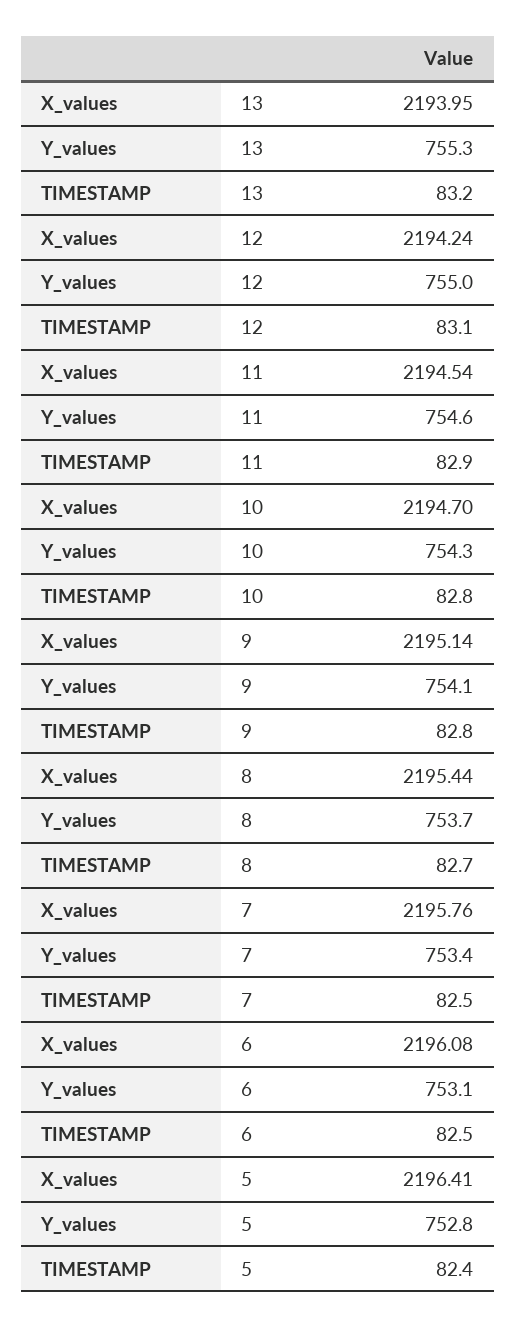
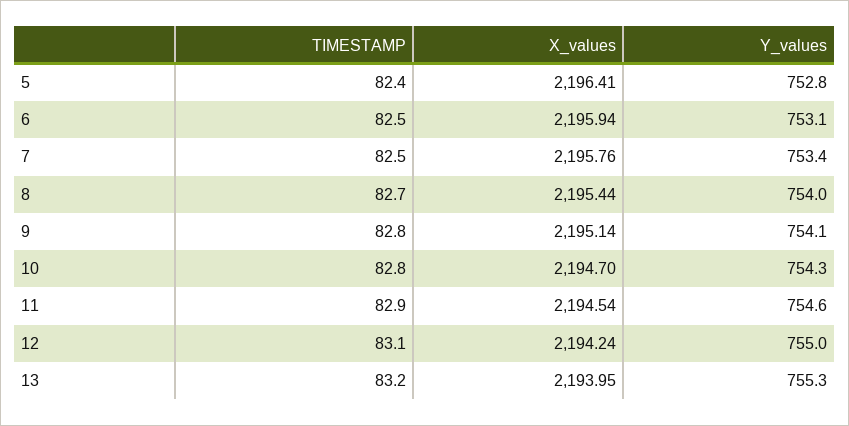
  {
    "X_values": {
      "13": 2193.95,
      "12": 2194.24,
      "11": 2194.54,
      "10": 2194.7,
      "9": 2195.14,
      "8": 2195.44,
      "7": 2195.76,
-     "6": 2196.08,
+     "6": 2195.94,
      "5": 2196.41
    },
    "Y_values": {
      "13": 755.3,
      "12": 755,
      "11": 754.6,
      "10": 754.3,
      "9": 754.1,
-     "8": 753.7,
+     "8": 754,
      "7": 753.4,
      "6": 753.1,
      "5": 752.8
    },
    "TIMESTAMP": {
      "13": 83.2,
      "12": 83.1,
      "11": 82.9,
      "10": 82.8,
      "9": 82.8,
      "8": 82.7,
      "7": 82.5,
      "6": 82.5,
      "5": 82.4
    }
  }

